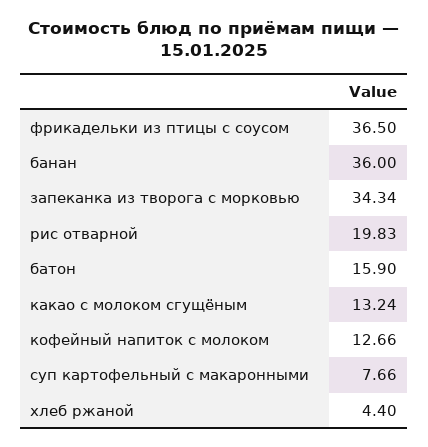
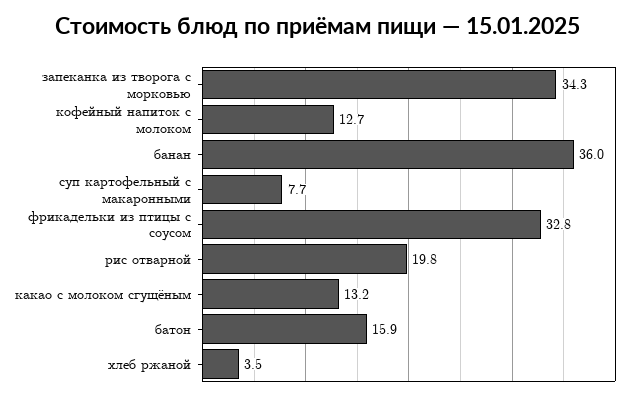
  {
-   "фрикадельки из птицы с соусом": 36.5,
+   "фрикадельки из птицы с соусом": 32.8,
    "банан": 36,
    "запеканка из творога с морковью": 34.34,
    "рис отварной": 19.83,
    "батон": 15.9,
    "какао с молоком сгущёным": 13.24,
    "кофейный напиток с молоком": 12.66,
    "суп картофельный с макаронными": 7.66,
-   "хлеб ржаной": 4.4
+   "хлеб ржаной": 3.5
  }

